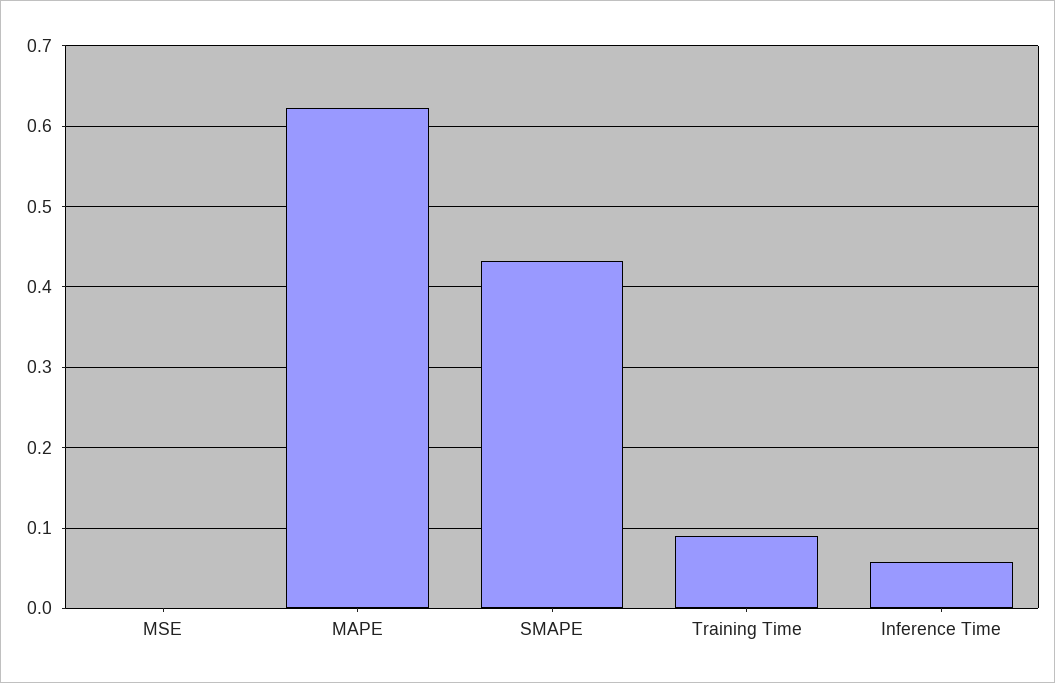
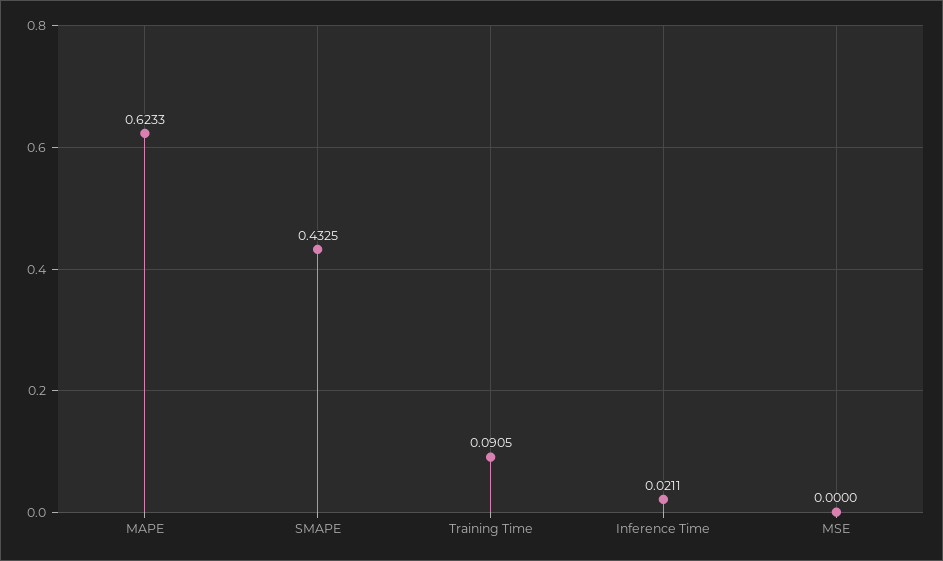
  {
    "MSE": 0,
    "MAPE": 0.6233,
    "SMAPE": 0.4325,
    "Training Time": 0.0905,
-   "Inference Time": 0.06
+   "Inference Time": 0.0211
  }

